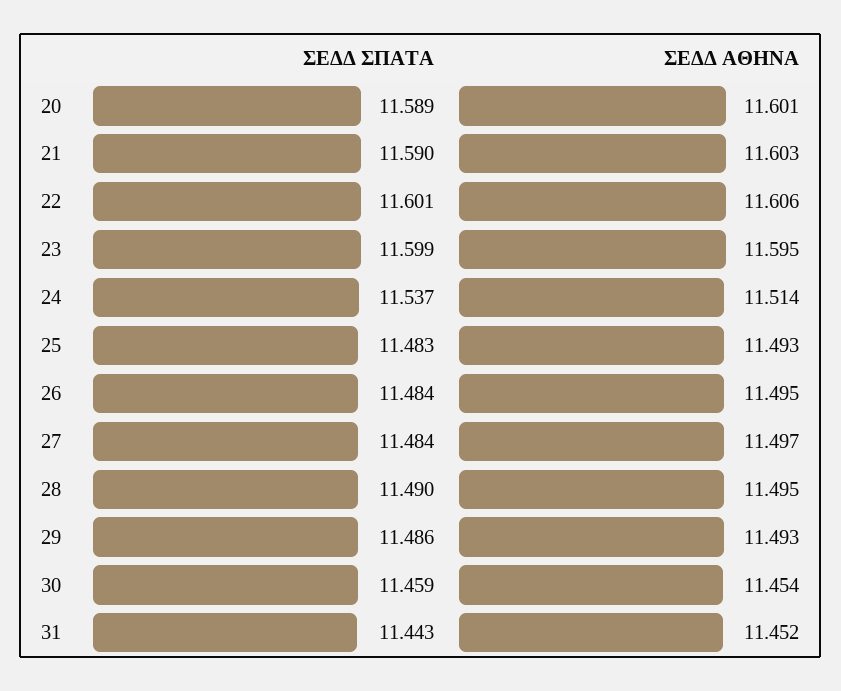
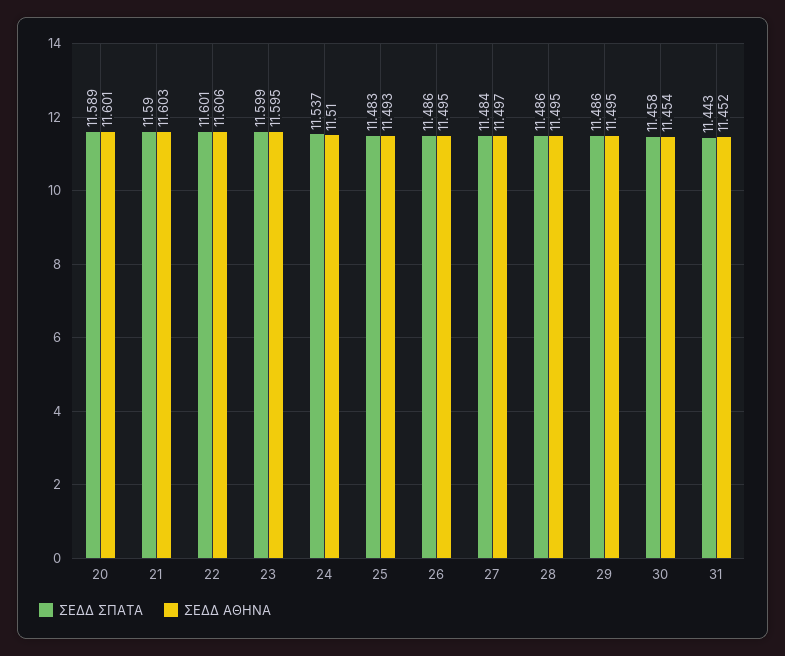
  {
    "ΣΕΔΔ ΣΠΑΤΑ": {
      "20": 11.589,
      "21": 11.59,
      "22": 11.601,
      "23": 11.599,
      "24": 11.537,
      "25": 11.483,
-     "26": 11.484,
+     "26": 11.486,
      "27": 11.484,
-     "28": 11.49,
+     "28": 11.486,
      "29": 11.486,
-     "30": 11.459,
+     "30": 11.458,
      "31": 11.443
    },
    "ΣΕΔΔ ΑΘΗΝΑ": {
      "20": 11.601,
      "21": 11.603,
      "22": 11.606,
      "23": 11.595,
-     "24": 11.514,
+     "24": 11.51,
      "25": 11.493,
      "26": 11.495,
      "27": 11.497,
      "28": 11.495,
-     "29": 11.493,
+     "29": 11.495,
      "30": 11.454,
      "31": 11.452
    }
  }

